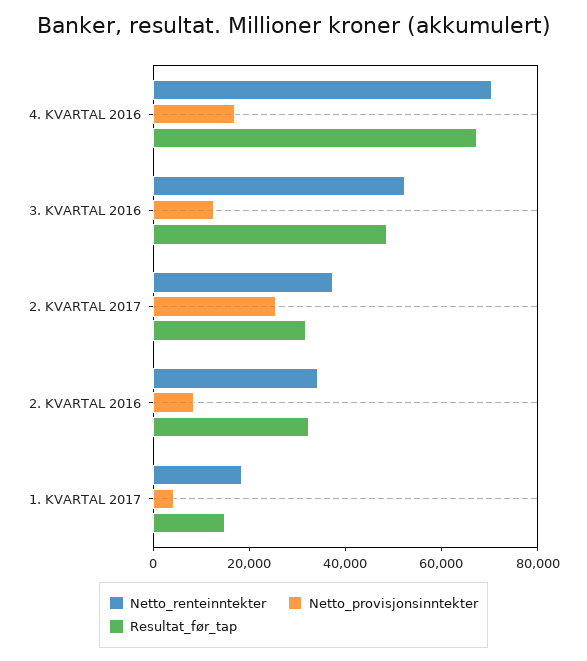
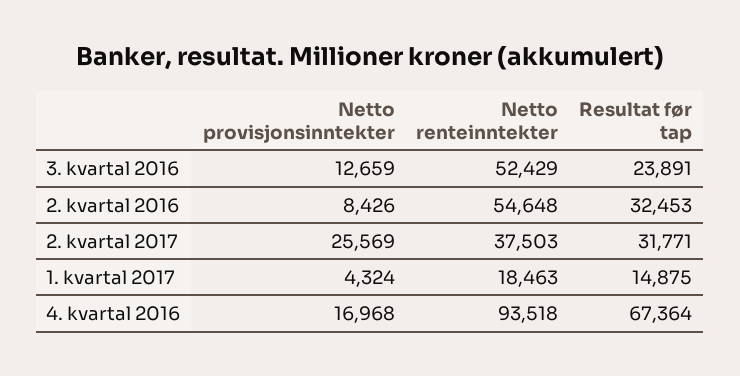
  {
    "Netto_renteinntekter": {
-     "4. KVARTAL 2016": 70000,
+     "4. KVARTAL 2016": 93518,
      "3. KVARTAL 2016": 52429,
      "2. KVARTAL 2017": 37503,
-     "2. KVARTAL 2016": 35000,
+     "2. KVARTAL 2016": 54648,
      "1. KVARTAL 2017": 18463
    },
    "Netto_provisjonsinntekter": {
      "4. KVARTAL 2016": 16968,
      "3. KVARTAL 2016": 12659,
      "2. KVARTAL 2017": 25569,
      "2. KVARTAL 2016": 8426,
      "1. KVARTAL 2017": 4324
    },
    "Resultat_før_tap": {
      "4. KVARTAL 2016": 67364,
-     "3. KVARTAL 2016": 50000,
+     "3. KVARTAL 2016": 23891,
      "2. KVARTAL 2017": 31771,
      "2. KVARTAL 2016": 32453,
      "1. KVARTAL 2017": 14875
    }
  }

